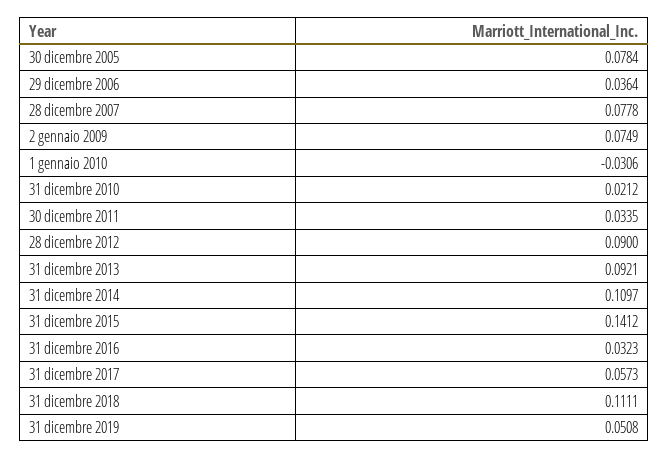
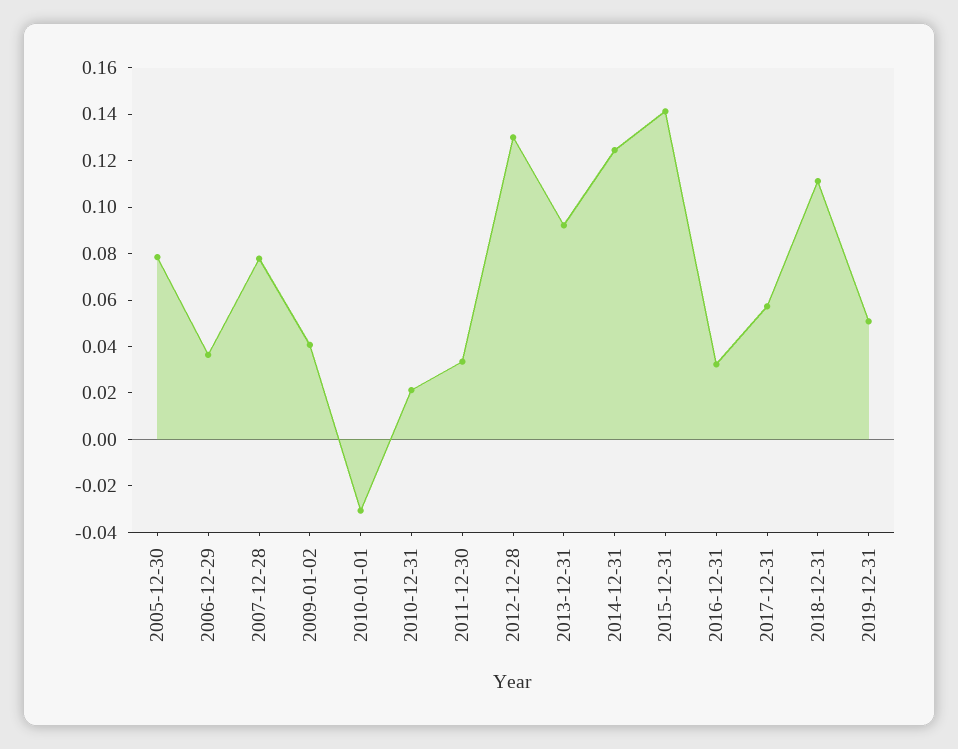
  {
    "30 dicembre 2005": 0.0784,
    "29 dicembre 2006": 0.0364,
    "28 dicembre 2007": 0.0778,
-   "2 gennaio 2009": 0.0749,
+   "2 gennaio 2009": 0.04,
    "1 gennaio 2010": -0.0306,
    "31 dicembre 2010": 0.0212,
    "30 dicembre 2011": 0.0335,
-   "28 dicembre 2012": 0.09,
+   "28 dicembre 2012": 0.13,
    "31 dicembre 2013": 0.0921,
-   "31 dicembre 2014": 0.1097,
+   "31 dicembre 2014": 0.125,
    "31 dicembre 2015": 0.1412,
    "31 dicembre 2016": 0.0323,
    "31 dicembre 2017": 0.0573,
    "31 dicembre 2018": 0.1111,
    "31 dicembre 2019": 0.0508
  }

